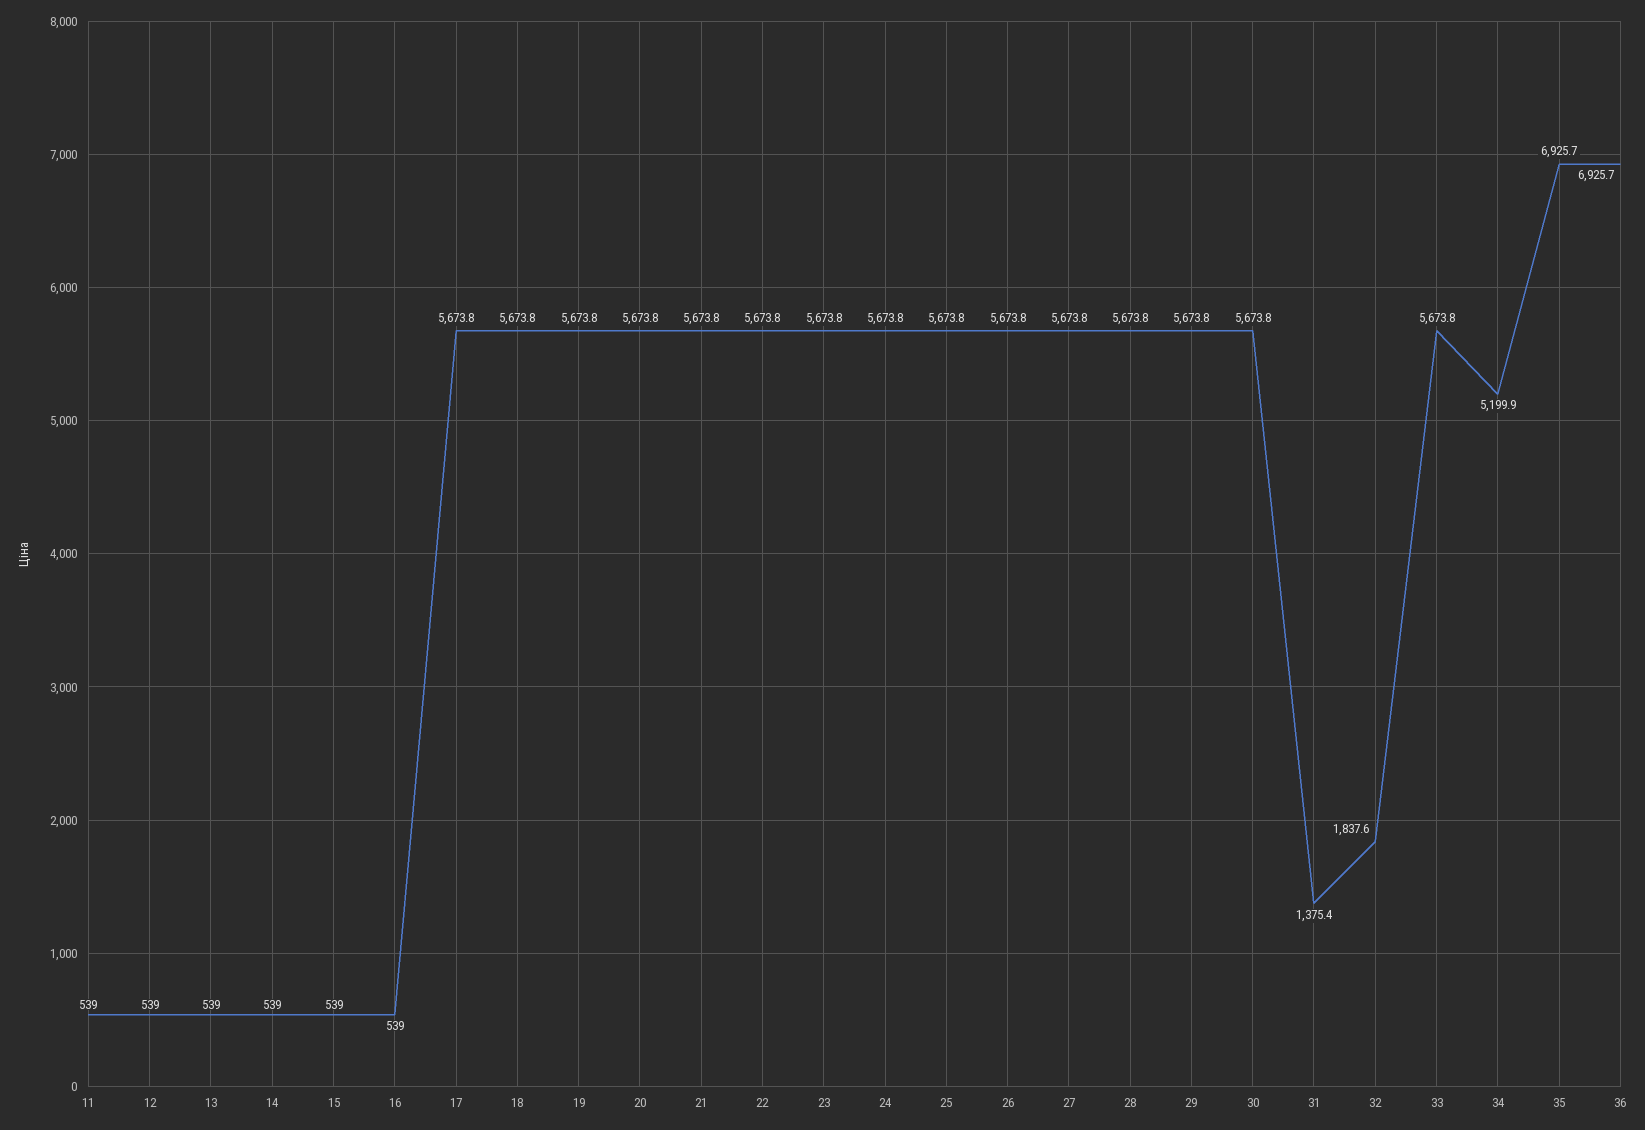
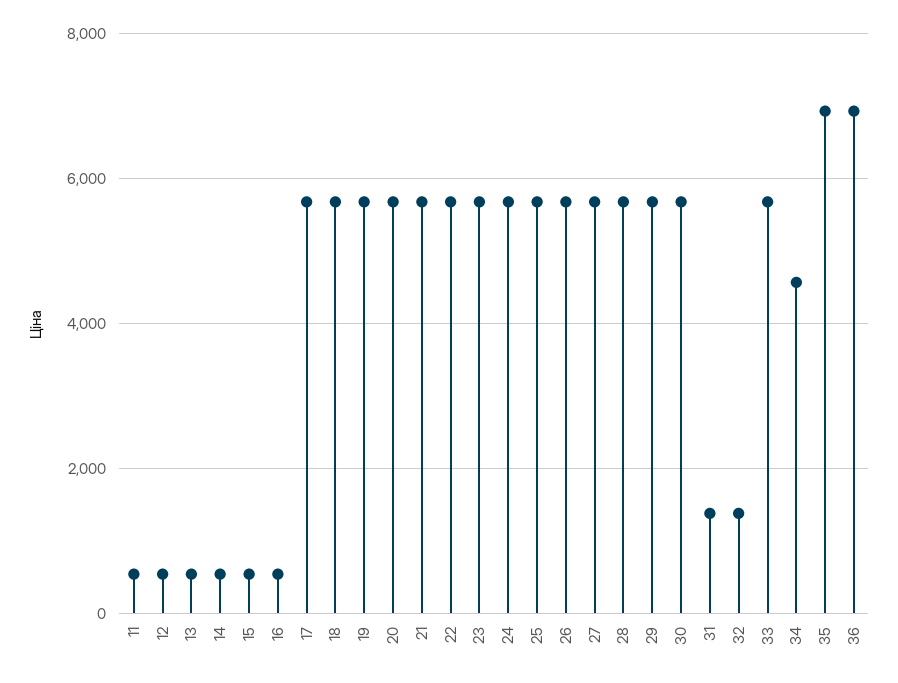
  {
    "11": 539,
    "12": 539,
    "13": 539,
    "14": 539,
    "15": 539,
    "16": 539,
    "17": 5673.8,
    "18": 5673.8,
    "19": 5673.8,
    "20": 5673.8,
    "21": 5673.8,
    "22": 5673.8,
    "23": 5673.8,
    "24": 5673.8,
    "25": 5673.8,
    "26": 5673.8,
    "27": 5673.8,
    "28": 5673.8,
    "29": 5673.8,
    "30": 5673.8,
    "31": 1375.4,
-   "32": 1837.6,
+   "32": 1400,
    "33": 5673.8,
-   "34": 5199.9,
+   "34": 4600,
    "35": 6925.7,
    "36": 6925.7
  }

